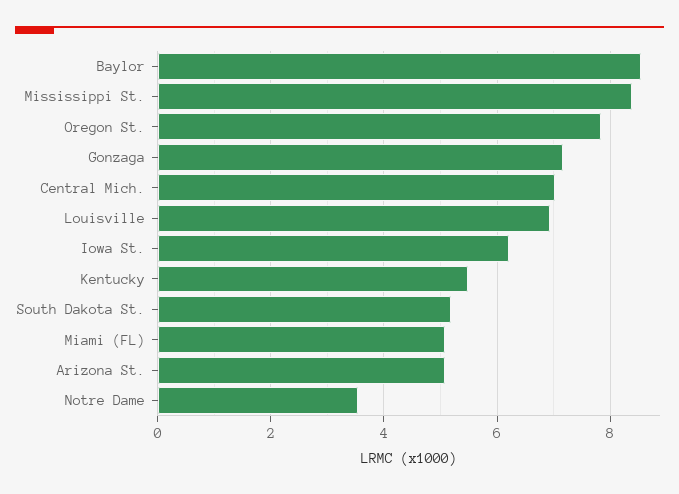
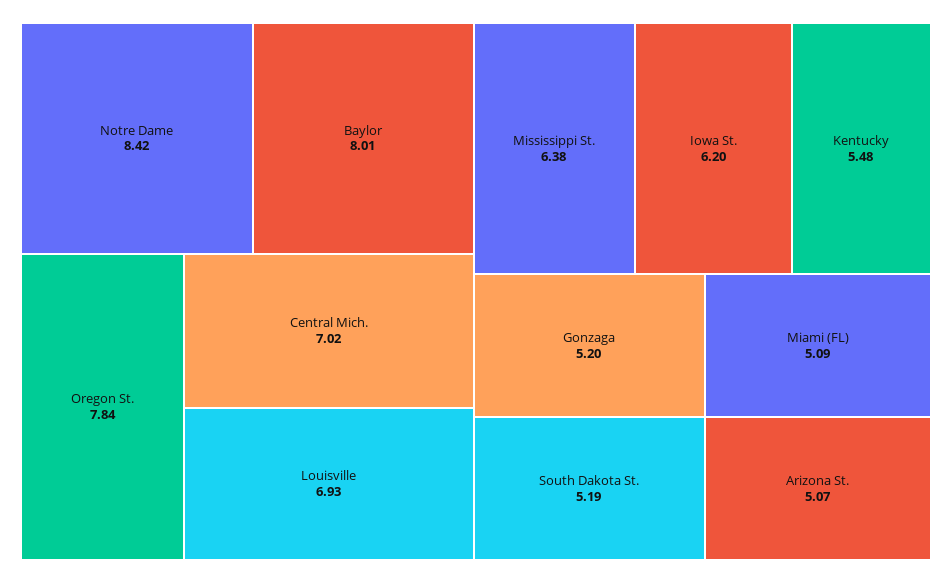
  {
-   "Baylor": 8.6,
+   "Baylor": 8.01,
-   "Mississippi St.": 8.4,
+   "Mississippi St.": 6.38,
    "Oregon St.": 7.84,
-   "Gonzaga": 7.2,
+   "Gonzaga": 5.2,
    "Central Mich.": 7.02,
    "Louisville": 6.93,
    "Iowa St.": 6.2,
    "Kentucky": 5.48,
    "South Dakota St.": 5.19,
    "Miami (FL)": 5.09,
    "Arizona St.": 5.07,
-   "Notre Dame": 3.6
+   "Notre Dame": 8.42
  }

